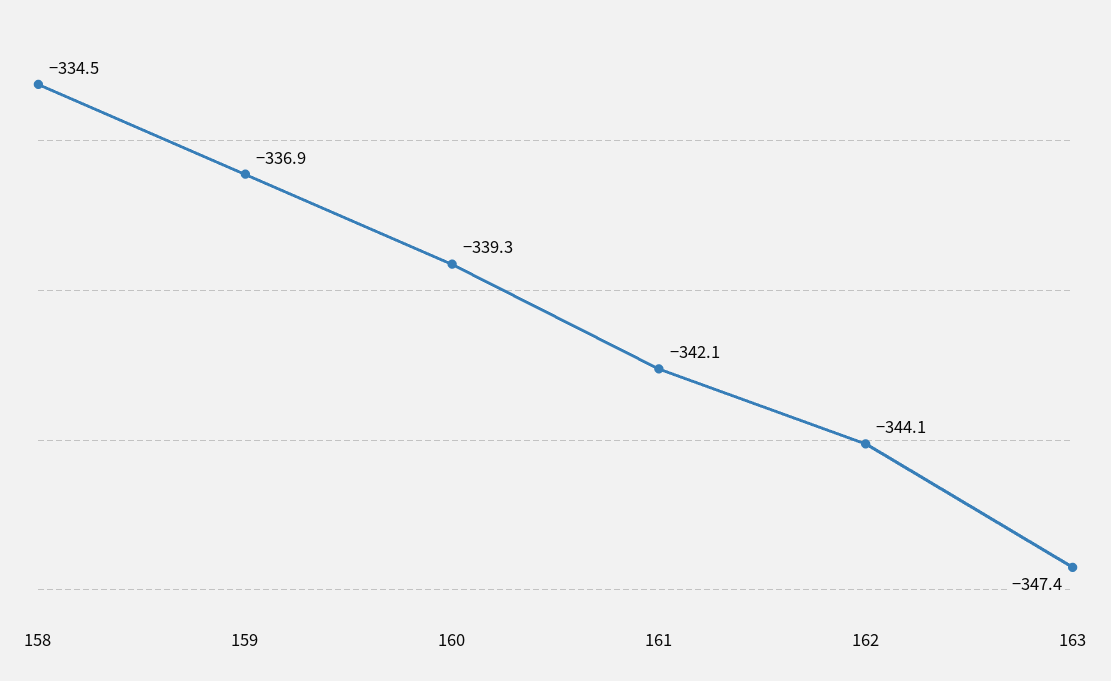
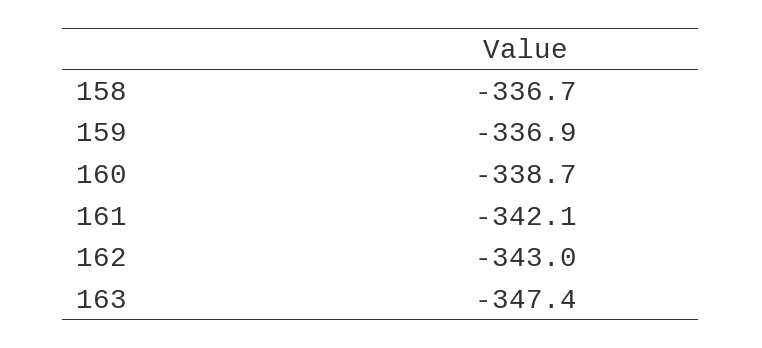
  {
-   "158": -334.5,
+   "158": -336.7,
    "159": -336.9,
-   "160": -339.3,
+   "160": -338.7,
    "161": -342.1,
-   "162": -344.1,
+   "162": -343,
    "163": -347.4
  }

